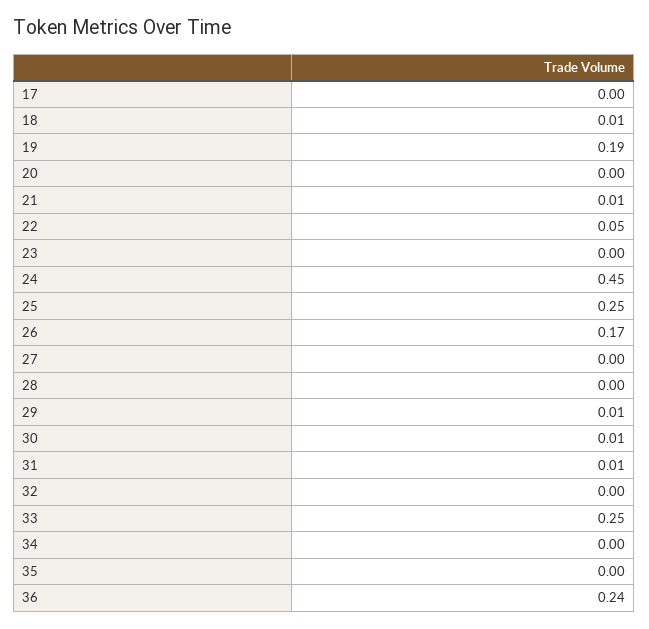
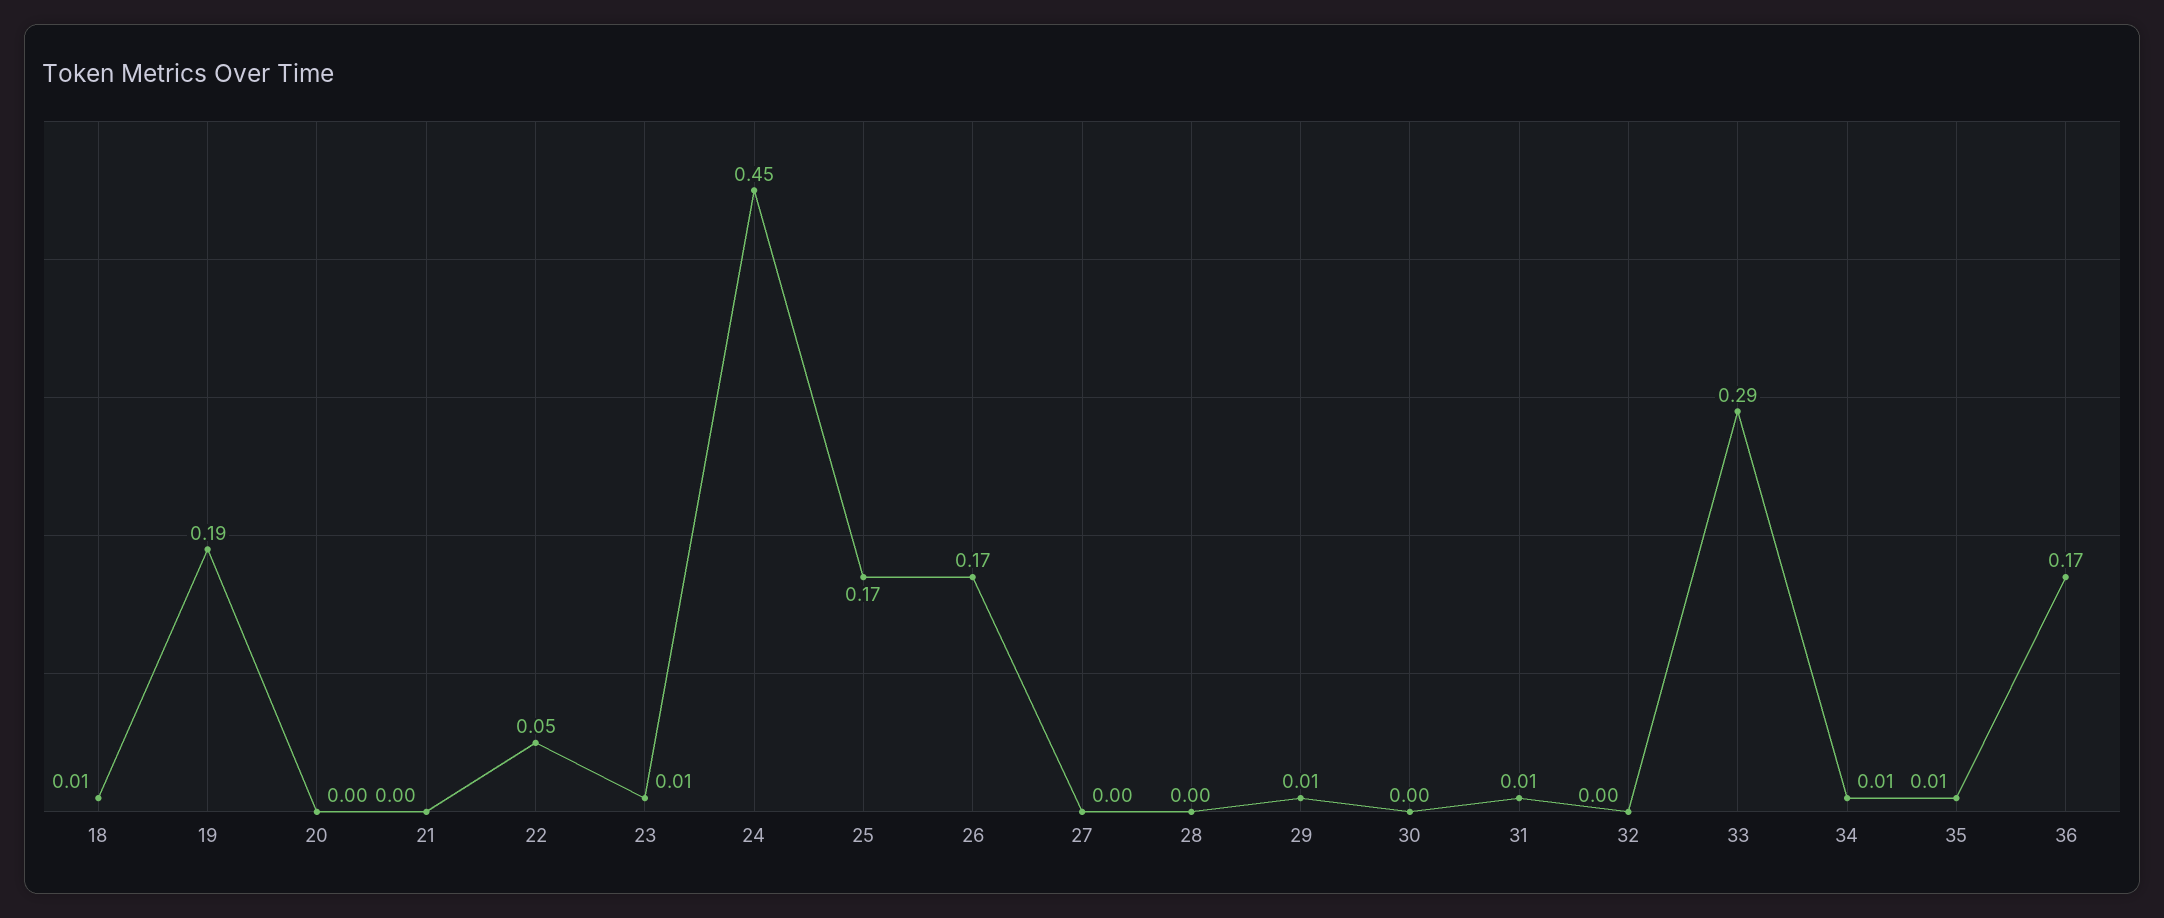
  {
-   "17": 0,
    "18": 0.01,
    "19": 0.19,
    "20": 0,
-   "21": 0.01,
+   "21": 0,
    "22": 0.05,
-   "23": 0,
+   "23": 0.01,
    "24": 0.45,
-   "25": 0.25,
+   "25": 0.17,
    "26": 0.17,
    "27": 0,
    "28": 0,
    "29": 0.01,
-   "30": 0.01,
+   "30": 0,
    "31": 0.01,
    "32": 0,
-   "33": 0.25,
+   "33": 0.29,
-   "34": 0,
+   "34": 0.01,
-   "35": 0,
+   "35": 0.01,
-   "36": 0.24
+   "36": 0.17
  }

